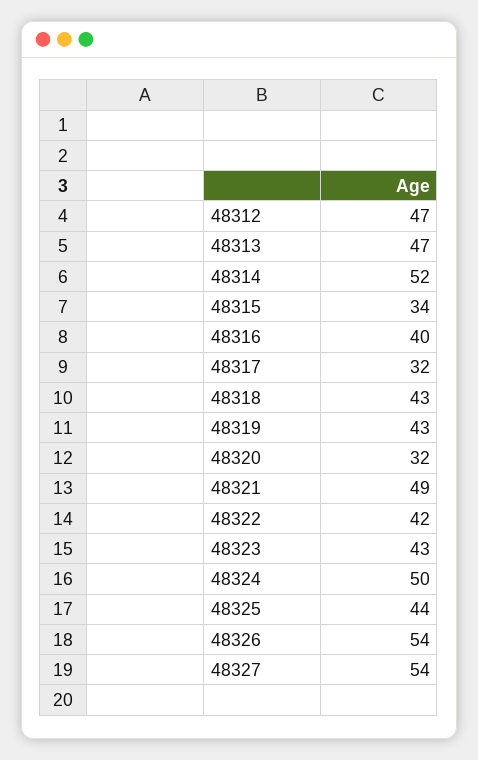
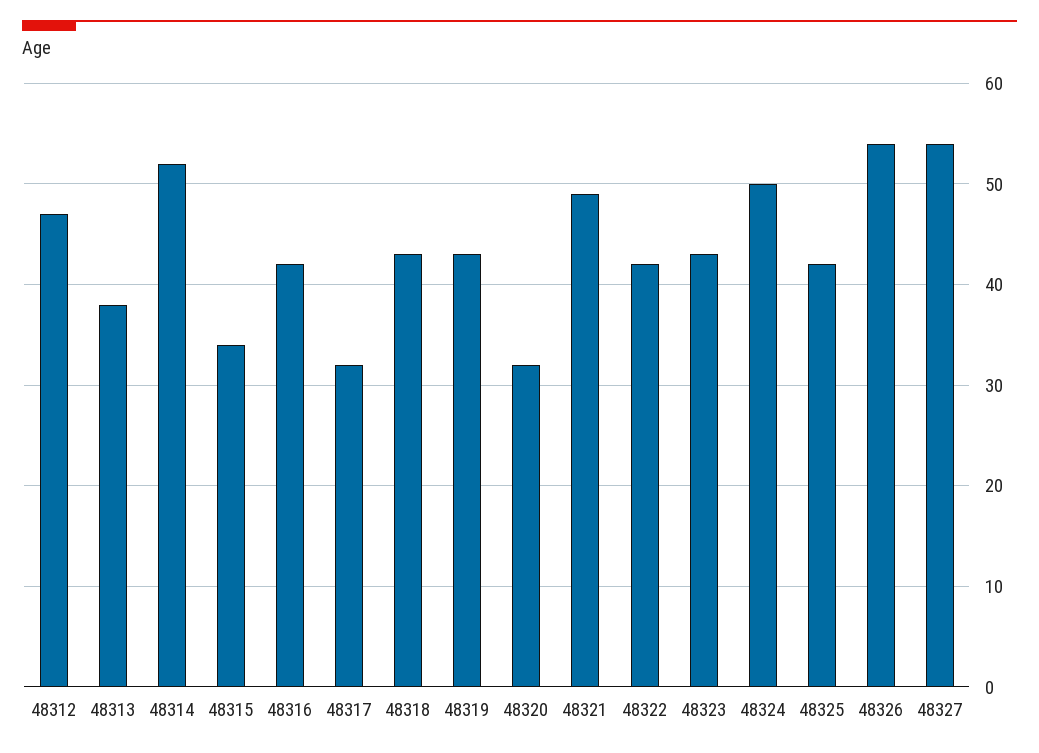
  {
    "48312": 47,
-   "48313": 47,
+   "48313": 38,
    "48314": 52,
    "48315": 34,
-   "48316": 40,
+   "48316": 42,
    "48317": 32,
    "48318": 43,
    "48319": 43,
    "48320": 32,
    "48321": 49,
    "48322": 42,
    "48323": 43,
    "48324": 50,
-   "48325": 44,
+   "48325": 42,
    "48326": 54,
    "48327": 54
  }

